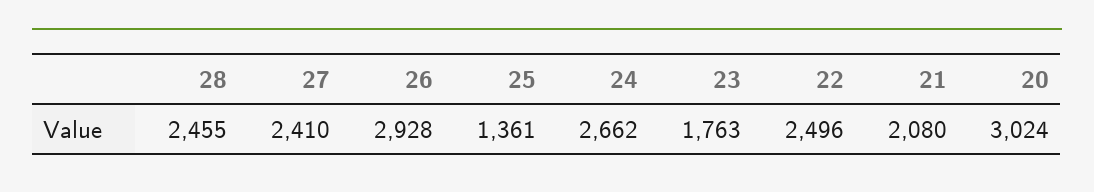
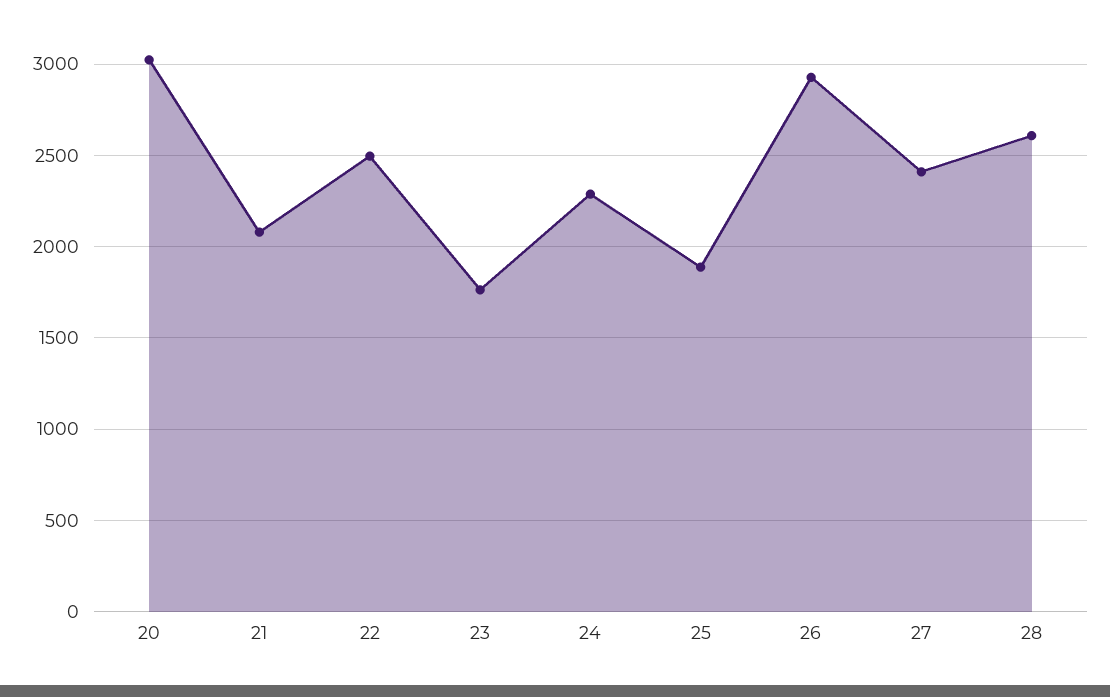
  {
-   "28": 2455,
+   "28": 2600,
    "27": 2410,
    "26": 2928,
-   "25": 1361,
+   "25": 1900,
-   "24": 2662,
+   "24": 2300,
    "23": 1763,
    "22": 2496,
    "21": 2080,
    "20": 3024
  }

